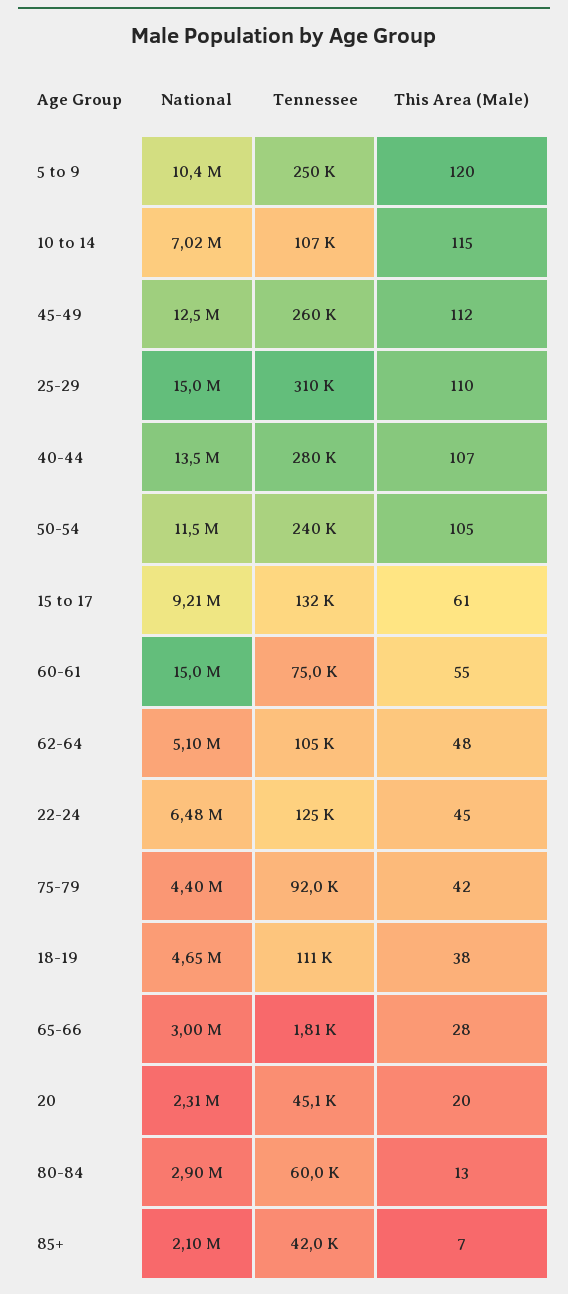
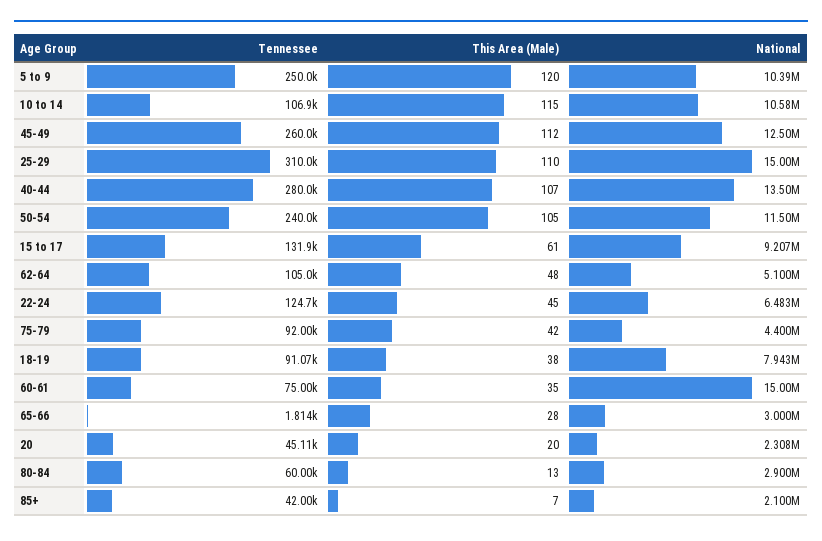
  {
    "National": {
      "5 to 9": 10390000,
-     "10 to 14": 7020000,
+     "10 to 14": 10580000,
      "45-49": 12500000,
      "25-29": 15000000,
      "40-44": 13500000,
      "50-54": 11500000,
      "15 to 17": 9207000,
      "60-61": 15000000,
      "62-64": 5100000,
      "22-24": 6483000,
      "75-79": 4400000,
-     "18-19": 4650000,
+     "18-19": 7943000,
      "65-66": 3000000,
      "20": 2308000,
      "80-84": 2900000,
      "85+": 2100000
    },
    "Tennessee": {
      "5 to 9": 250000,
      "10 to 14": 106900,
      "45-49": 260000,
      "25-29": 310000,
      "40-44": 280000,
      "50-54": 240000,
      "15 to 17": 131900,
      "60-61": 75000,
      "62-64": 105000,
      "22-24": 124700,
      "75-79": 92000,
-     "18-19": 111000,
+     "18-19": 91070,
      "65-66": 1814,
      "20": 45110,
      "80-84": 60000,
      "85+": 42000
    },
    "This Area (Male)": {
      "5 to 9": 120,
      "10 to 14": 115,
      "45-49": 112,
      "25-29": 110,
      "40-44": 107,
      "50-54": 105,
      "15 to 17": 61,
-     "60-61": 55,
+     "60-61": 35,
      "62-64": 48,
      "22-24": 45,
      "75-79": 42,
      "18-19": 38,
      "65-66": 28,
      "20": 20,
      "80-84": 13,
      "85+": 7
    }
  }

